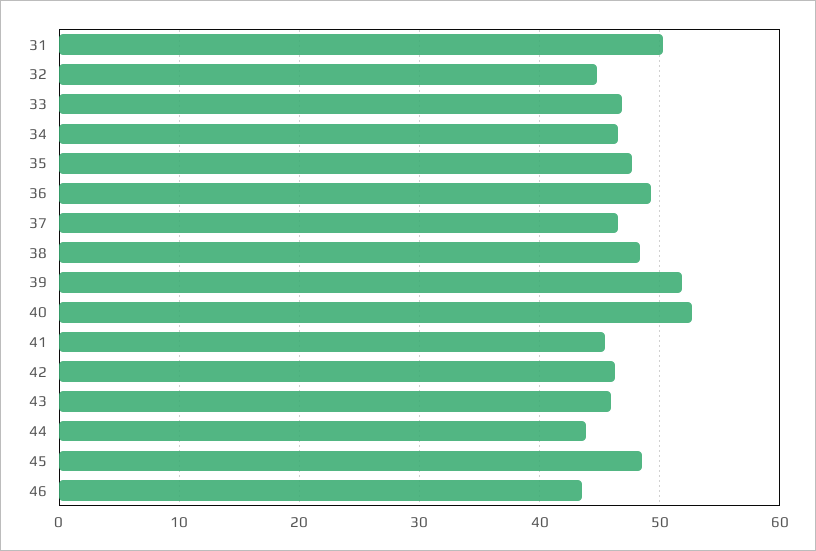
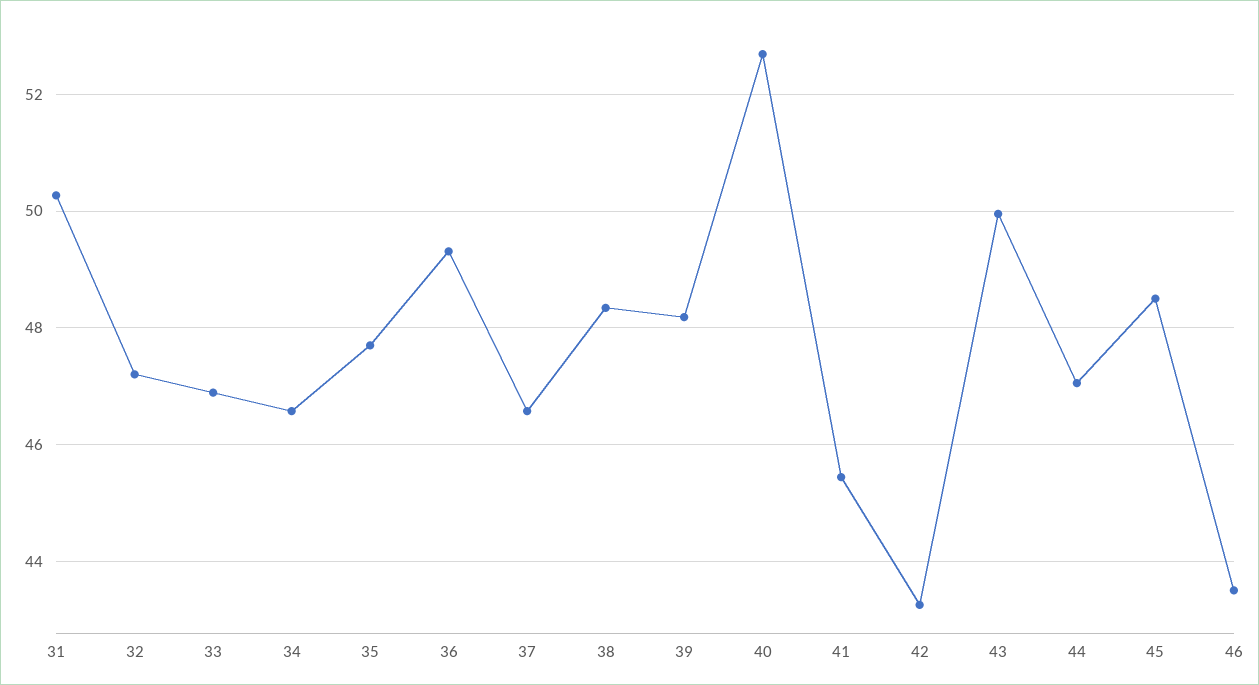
  {
    "31": 50.2,
-   "32": 45,
+   "32": 47.2,
    "33": 46.8,
    "34": 46.6,
    "35": 47.8,
    "36": 49.4,
    "37": 46.6,
    "38": 48.4,
-   "39": 52,
+   "39": 48.2,
    "40": 52.6,
    "41": 45.4,
-   "42": 46,
+   "42": 43.2,
-   "43": 46,
+   "43": 50,
-   "44": 44,
+   "44": 47,
    "45": 48.6,
    "46": 43.6
  }

